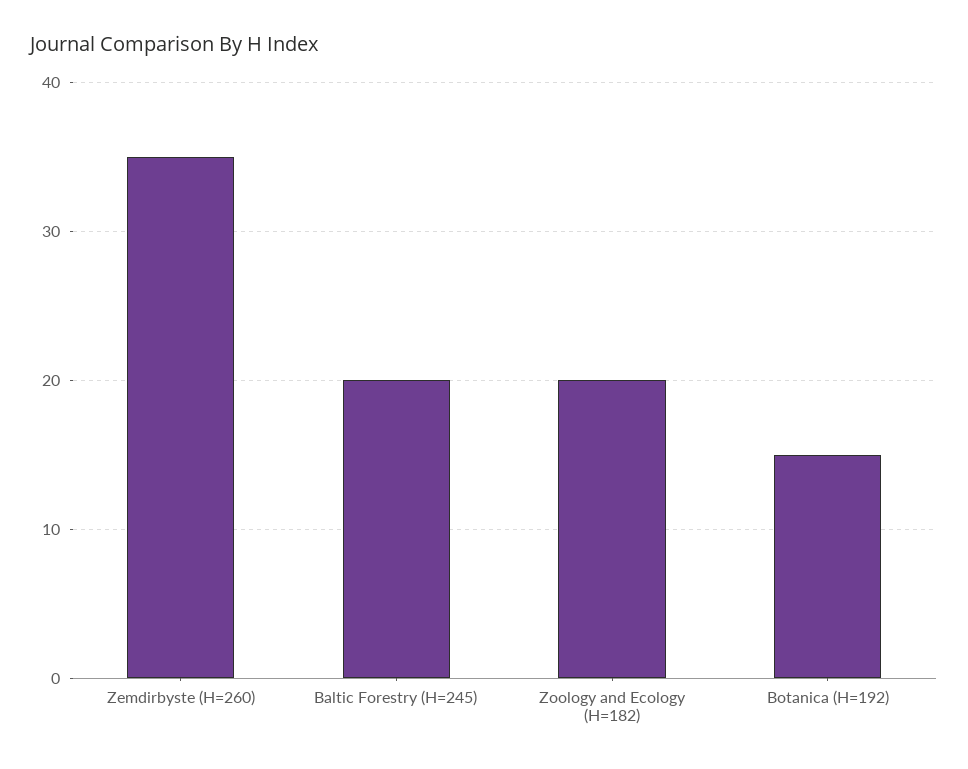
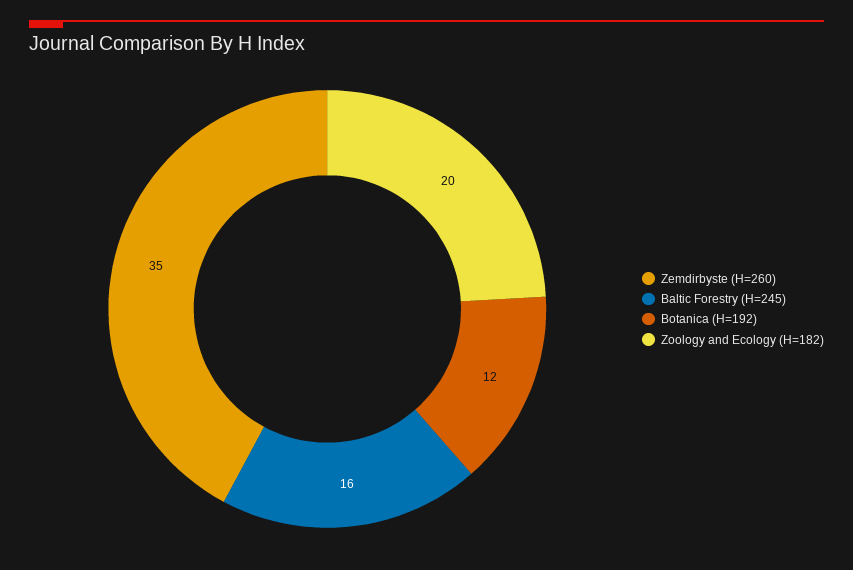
  {
    "Zemdirbyste (H=260)": 35,
-   "Baltic Forestry (H=245)": 20,
+   "Baltic Forestry (H=245)": 16,
    "Zoology and Ecology (H=182)": 20,
-   "Botanica (H=192)": 15
+   "Botanica (H=192)": 12
  }

